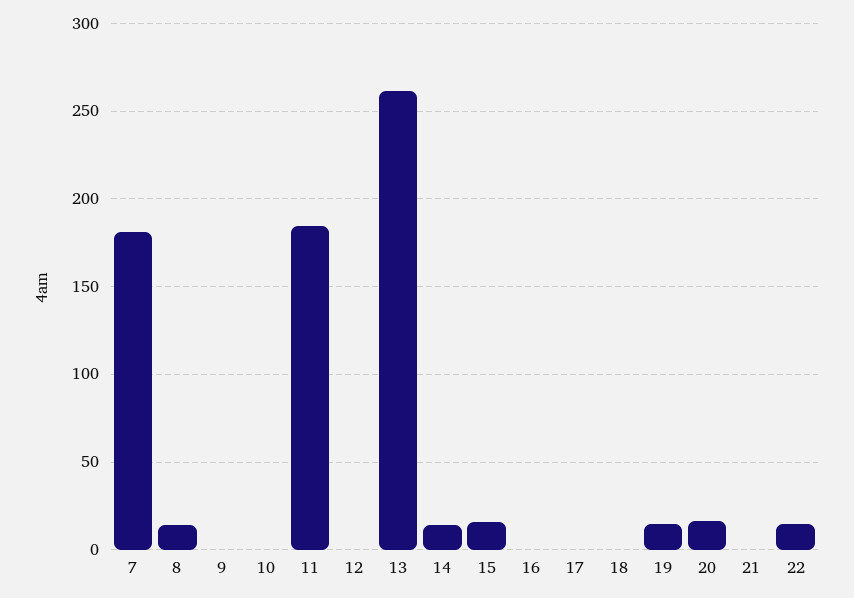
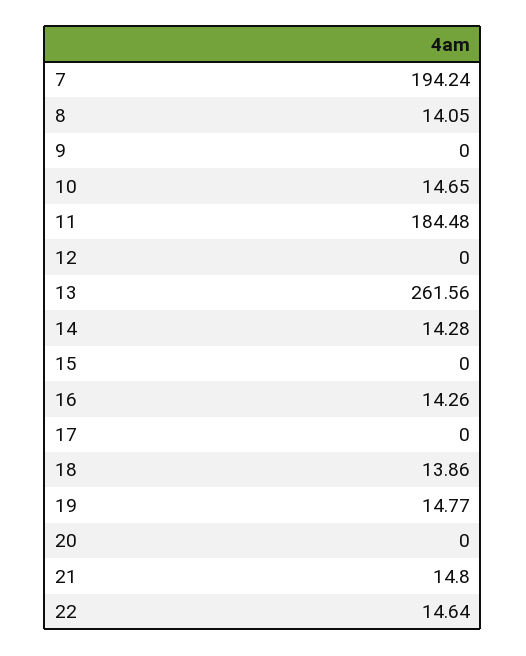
  {
-   "7": 180,
+   "7": 194.24,
    "8": 14.05,
    "9": 0,
-   "10": 0,
+   "10": 14.65,
    "11": 184.48,
    "12": 0,
    "13": 261.56,
    "14": 14.28,
-   "15": 15,
+   "15": 0,
-   "16": 0,
+   "16": 14.26,
    "17": 0,
-   "18": 0,
+   "18": 13.86,
    "19": 14.77,
-   "20": 15,
+   "20": 0,
-   "21": 0,
+   "21": 14.8,
    "22": 14.64
  }

